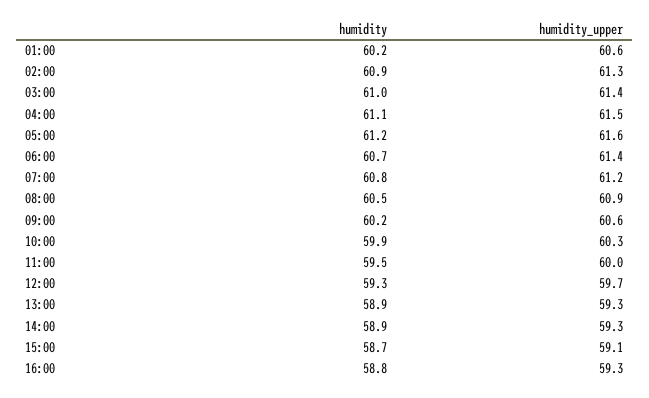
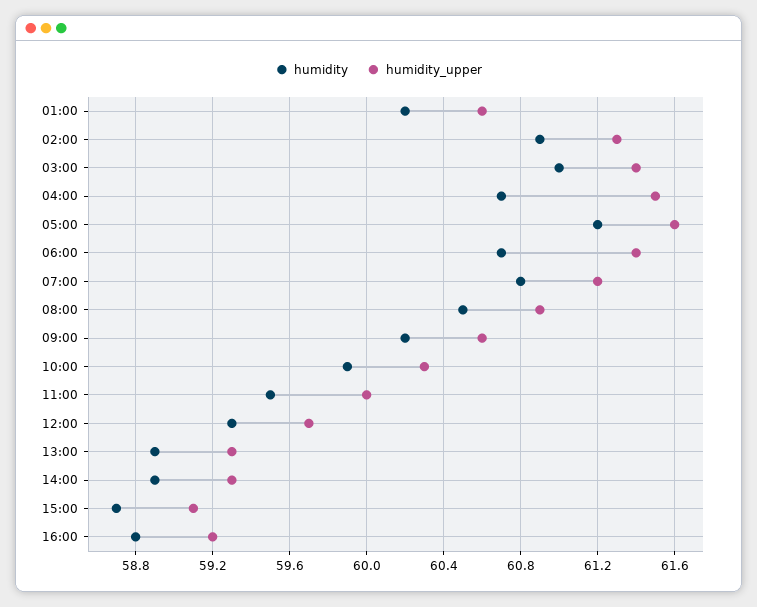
  {
    "humidity": {
      "01:00": 60.2,
      "02:00": 60.9,
      "03:00": 61,
-     "04:00": 61.1,
+     "04:00": 60.7,
      "05:00": 61.2,
      "06:00": 60.7,
      "07:00": 60.8,
      "08:00": 60.5,
      "09:00": 60.2,
      "10:00": 59.9,
      "11:00": 59.5,
      "12:00": 59.3,
      "13:00": 58.9,
      "14:00": 58.9,
      "15:00": 58.7,
      "16:00": 58.8
    },
    "humidity_upper": {
      "01:00": 60.6,
      "02:00": 61.3,
      "03:00": 61.4,
      "04:00": 61.5,
      "05:00": 61.6,
      "06:00": 61.4,
      "07:00": 61.2,
      "08:00": 60.9,
      "09:00": 60.6,
      "10:00": 60.3,
      "11:00": 60,
      "12:00": 59.7,
      "13:00": 59.3,
      "14:00": 59.3,
      "15:00": 59.1,
-     "16:00": 59.3
+     "16:00": 59.2
    }
  }

